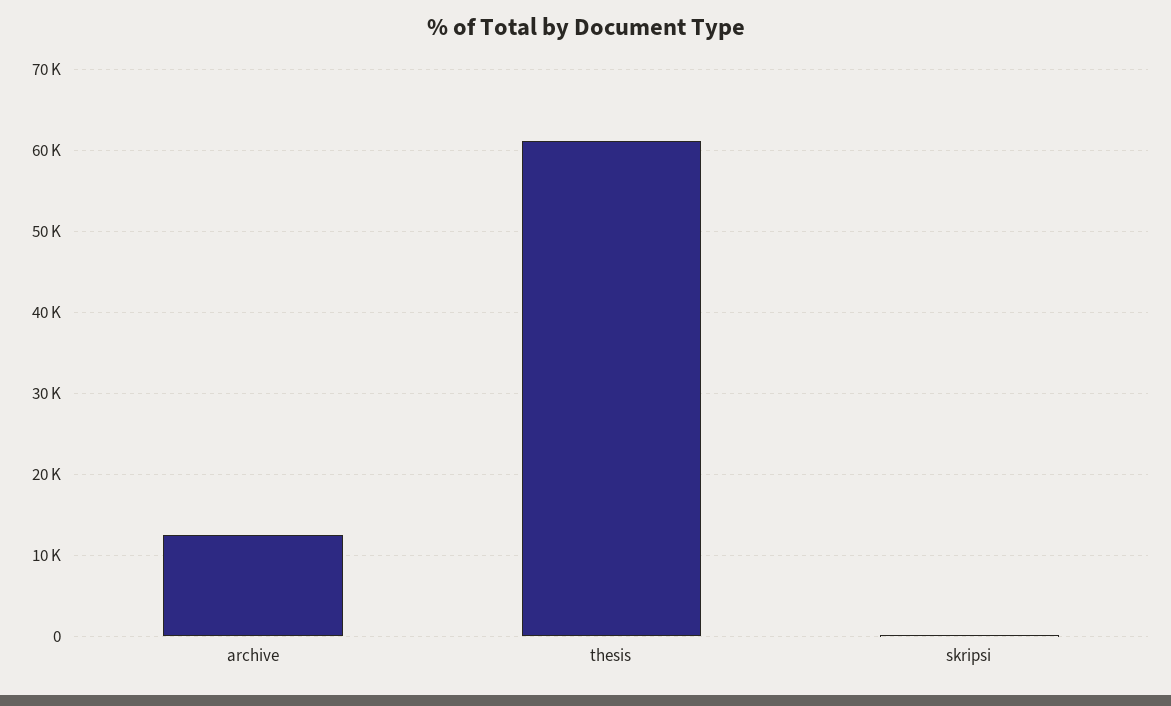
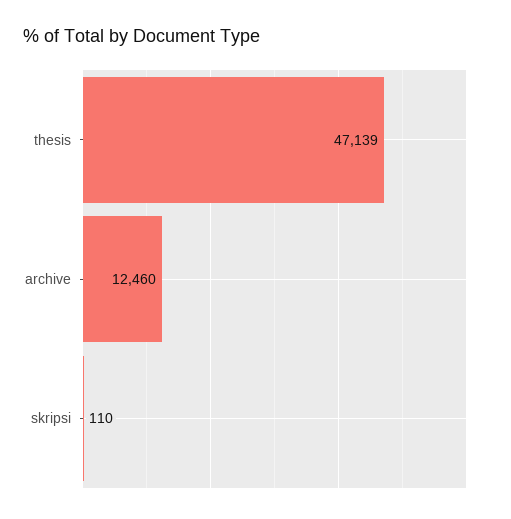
  {
    "archive": 12460,
-   "thesis": 61000,
+   "thesis": 47139,
    "skripsi": 110
  }

